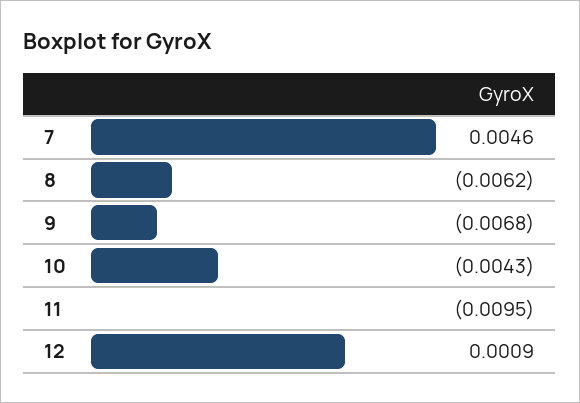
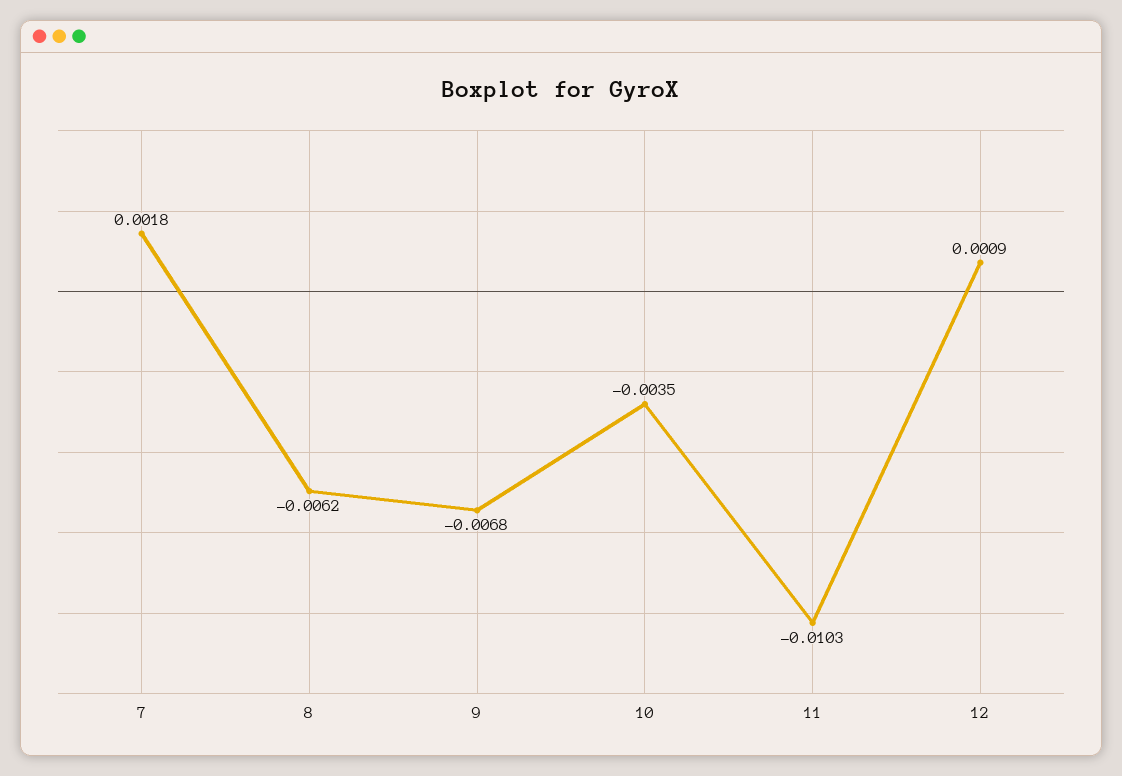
  {
-   "7": 0.0046,
+   "7": 0.0018,
    "8": -0.0062,
    "9": -0.0068,
-   "10": -0.0043,
+   "10": -0.0035,
-   "11": -0.0095,
+   "11": -0.0103,
    "12": 0.0009
  }

